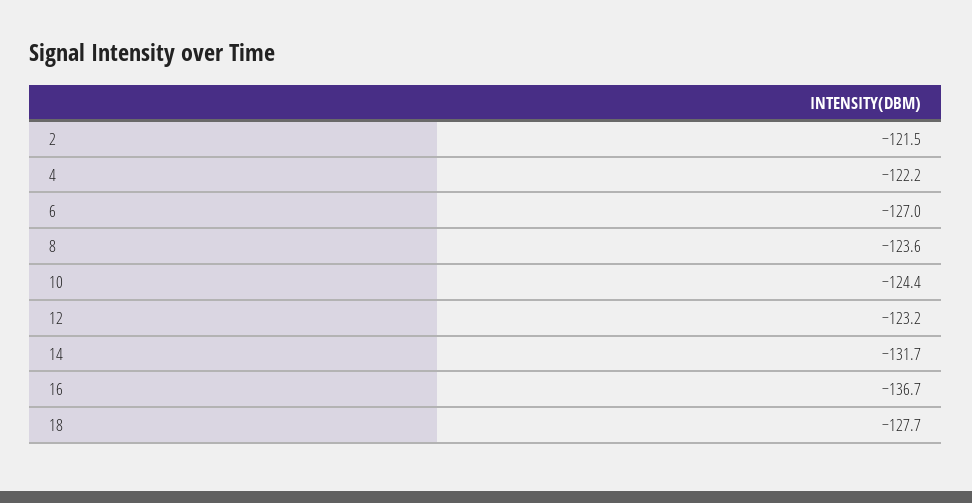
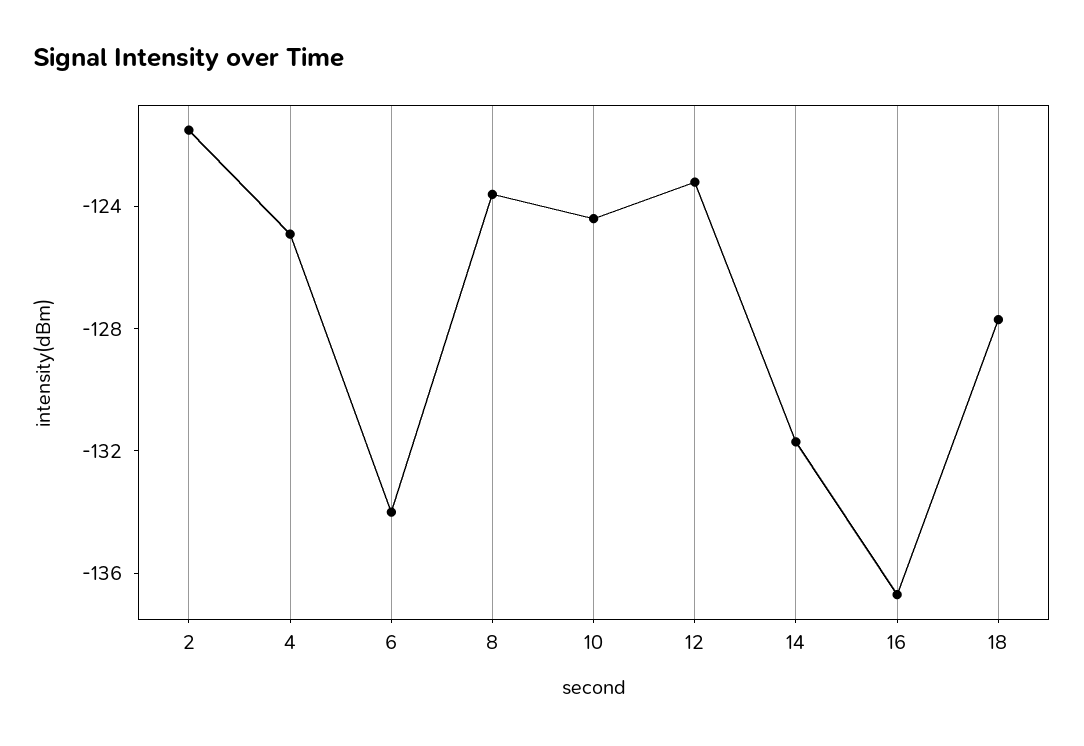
  {
    "2": -121.5,
-   "4": -122.2,
+   "4": -125,
-   "6": -127,
+   "6": -134,
    "8": -123.6,
    "10": -124.4,
    "12": -123.2,
    "14": -131.7,
    "16": -136.7,
    "18": -127.7
  }

